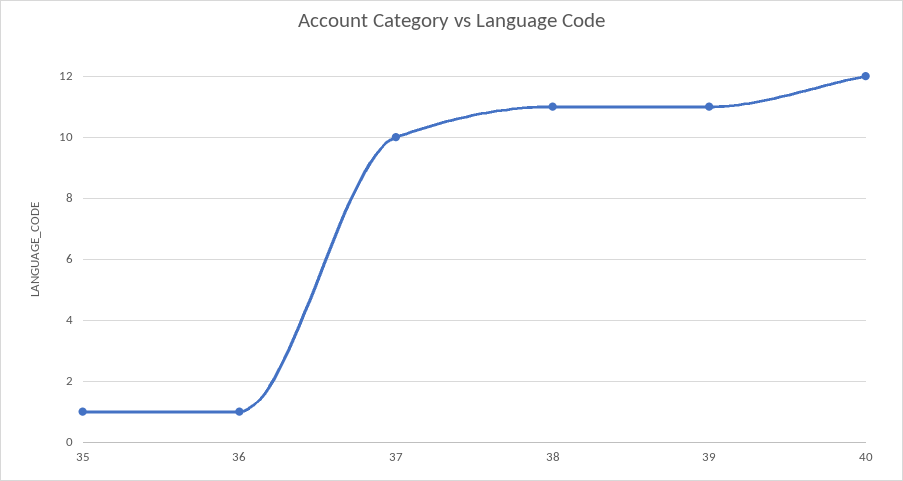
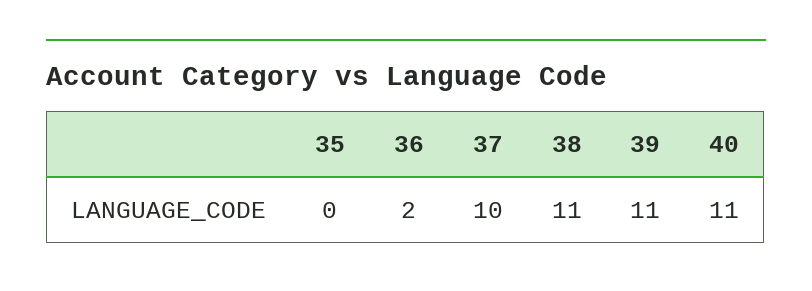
  {
-   "35": 1,
+   "35": 0,
-   "36": 1,
+   "36": 2,
    "37": 10,
    "38": 11,
    "39": 11,
-   "40": 12
+   "40": 11
  }

